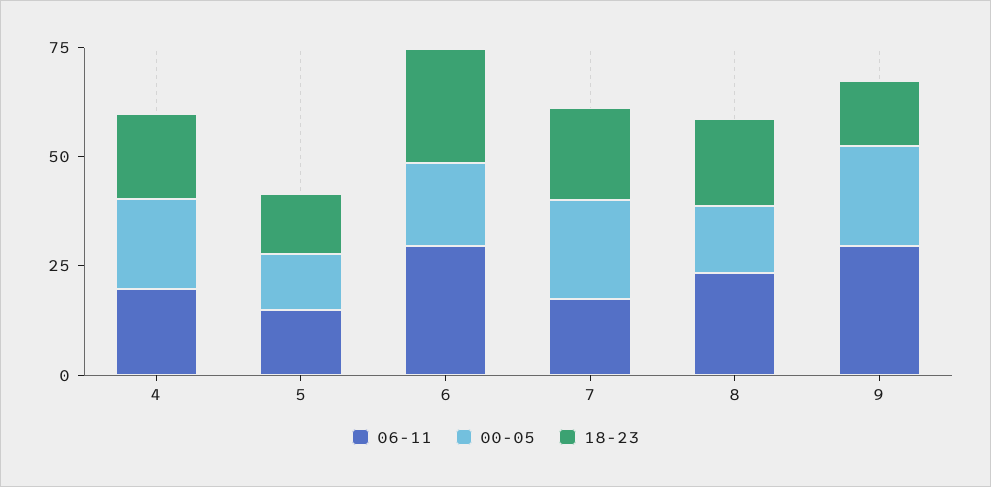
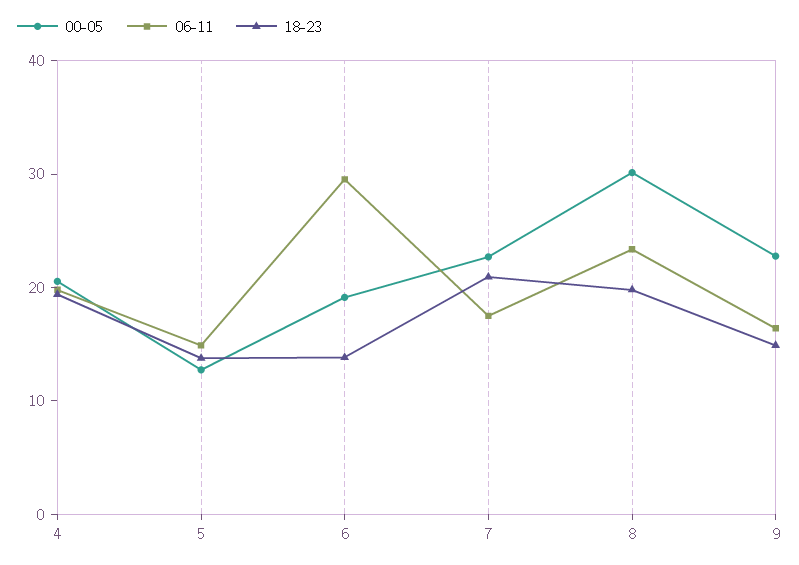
  {
    "06-11": {
      "4": 20,
      "5": 14,
      "6": 30,
      "7": 18,
      "8": 24,
-     "9": 30
+     "9": 16
    },
    "00-05": {
      "4": 20,
      "5": 12,
      "6": 20,
      "7": 22,
-     "8": 15,
+     "8": 30,
      "9": 22
    },
    "18-23": {
      "4": 20,
      "5": 14,
-     "6": 25,
+     "6": 14,
      "7": 20,
      "8": 20,
      "9": 14
    }
  }

